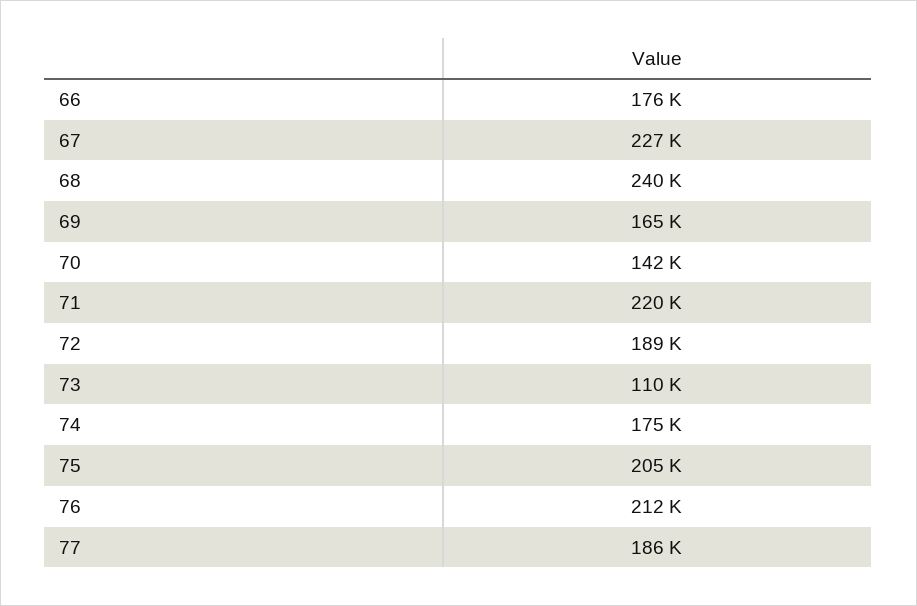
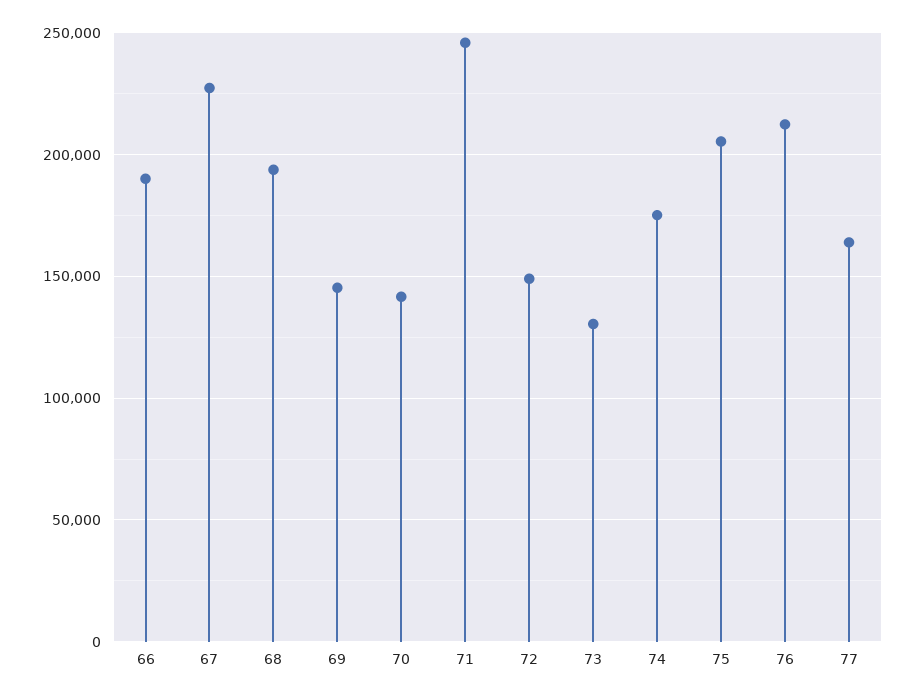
  {
-   "66": 176000,
+   "66": 190000,
    "67": 227000,
-   "68": 240000,
+   "68": 195000,
-   "69": 165000,
+   "69": 145000,
    "70": 142000,
-   "71": 220000,
+   "71": 245000,
-   "72": 189000,
+   "72": 150000,
-   "73": 110000,
+   "73": 130000,
    "74": 175000,
    "75": 205000,
    "76": 212000,
-   "77": 186000
+   "77": 165000
  }

